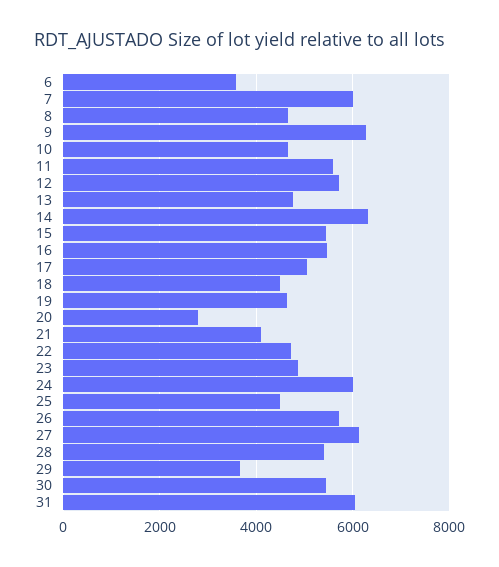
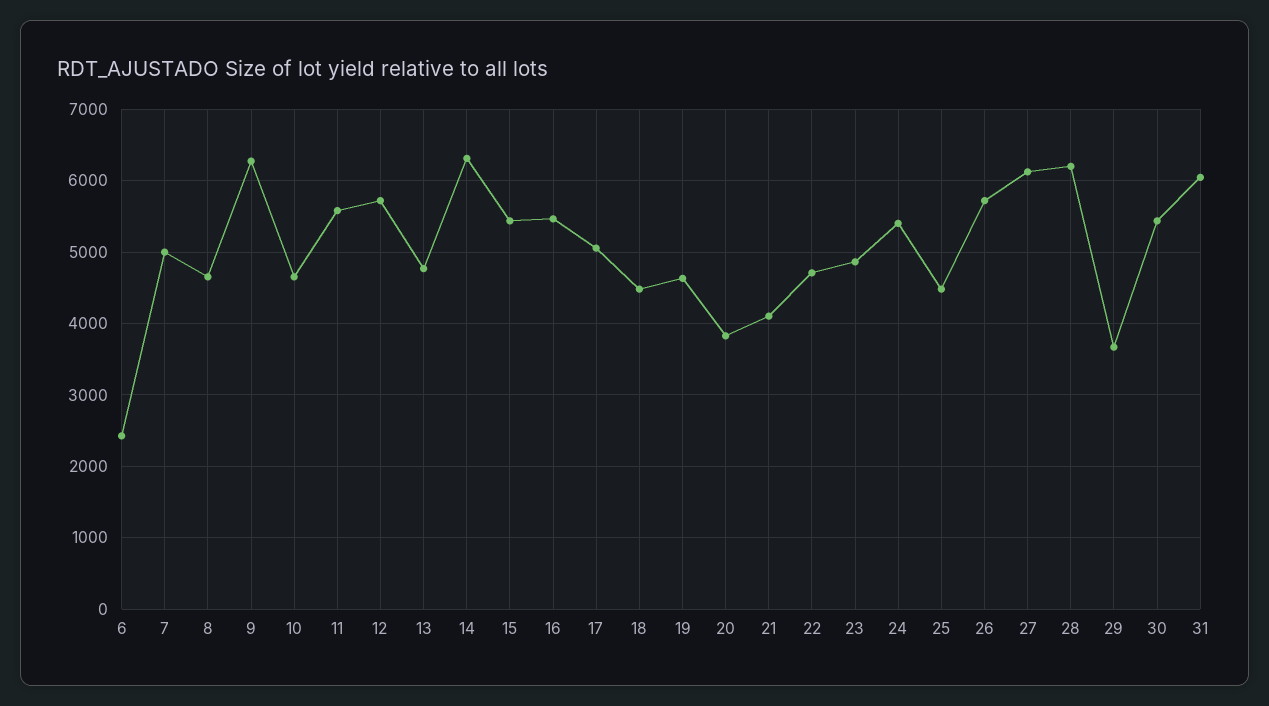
  {
-   "6": 3600,
+   "6": 2400,
-   "7": 6000,
+   "7": 5000,
    "8": 4700,
    "9": 6300,
    "10": 4700,
    "11": 5600,
    "12": 5700,
    "13": 4800,
    "14": 6300,
    "15": 5400,
    "16": 5500,
    "17": 5100,
    "18": 4500,
    "19": 4600,
-   "20": 2800,
+   "20": 3800,
    "21": 4100,
    "22": 4700,
    "23": 4900,
-   "24": 6000,
+   "24": 5400,
    "25": 4500,
    "26": 5700,
    "27": 6100,
-   "28": 5400,
+   "28": 6200,
    "29": 3700,
    "30": 5400,
    "31": 6000
  }

